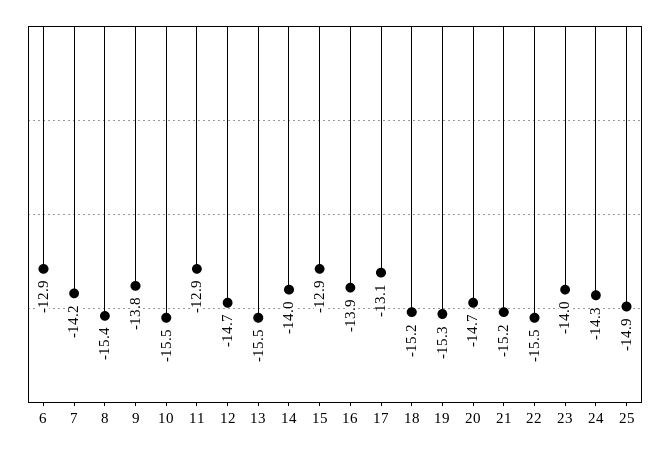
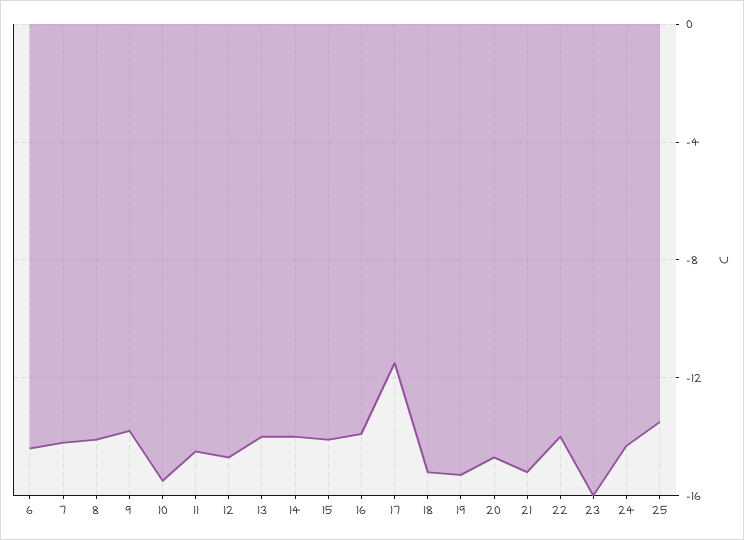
  {
-   "6": -12.9,
+   "6": -14.5,
    "7": -14.2,
-   "8": -15.4,
+   "8": -14,
    "9": -13.8,
    "10": -15.5,
-   "11": -12.9,
+   "11": -14.5,
    "12": -14.7,
-   "13": -15.5,
+   "13": -14,
    "14": -14,
-   "15": -12.9,
+   "15": -14,
    "16": -13.9,
-   "17": -13.1,
+   "17": -11.5,
    "18": -15.2,
    "19": -15.3,
    "20": -14.7,
    "21": -15.2,
-   "22": -15.5,
+   "22": -14,
-   "23": -14,
+   "23": -16,
    "24": -14.3,
-   "25": -14.9
+   "25": -13.5
  }

